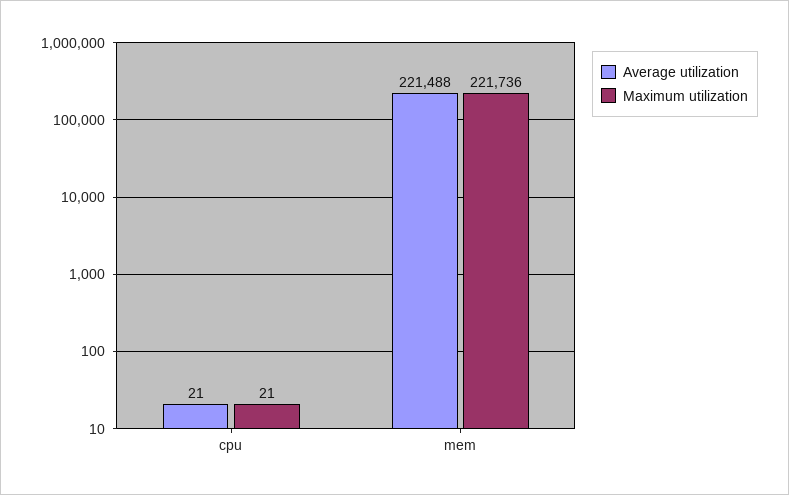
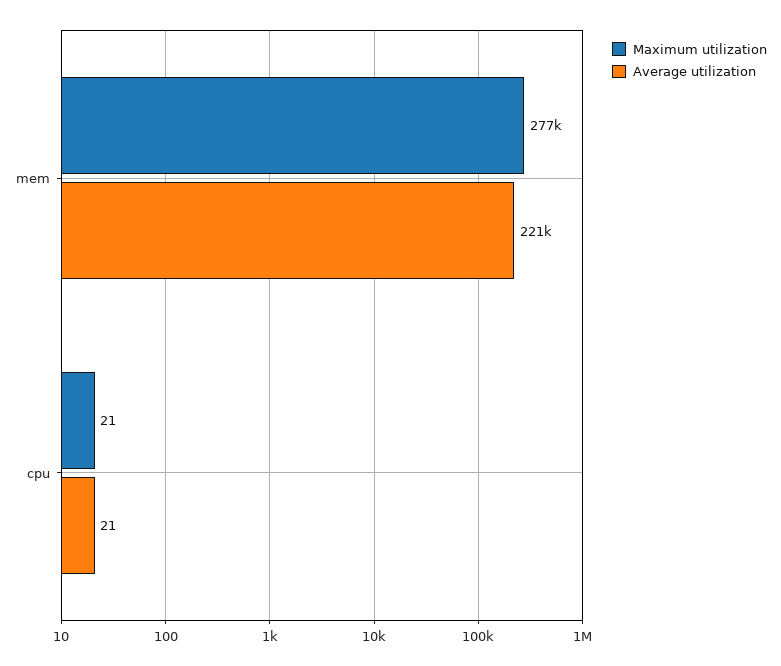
  {
    "Average utilization": {
      "cpu": 21,
      "mem": 221488
    },
    "Maximum utilization": {
      "cpu": 21,
-     "mem": 221736
+     "mem": 277000
    }
  }

